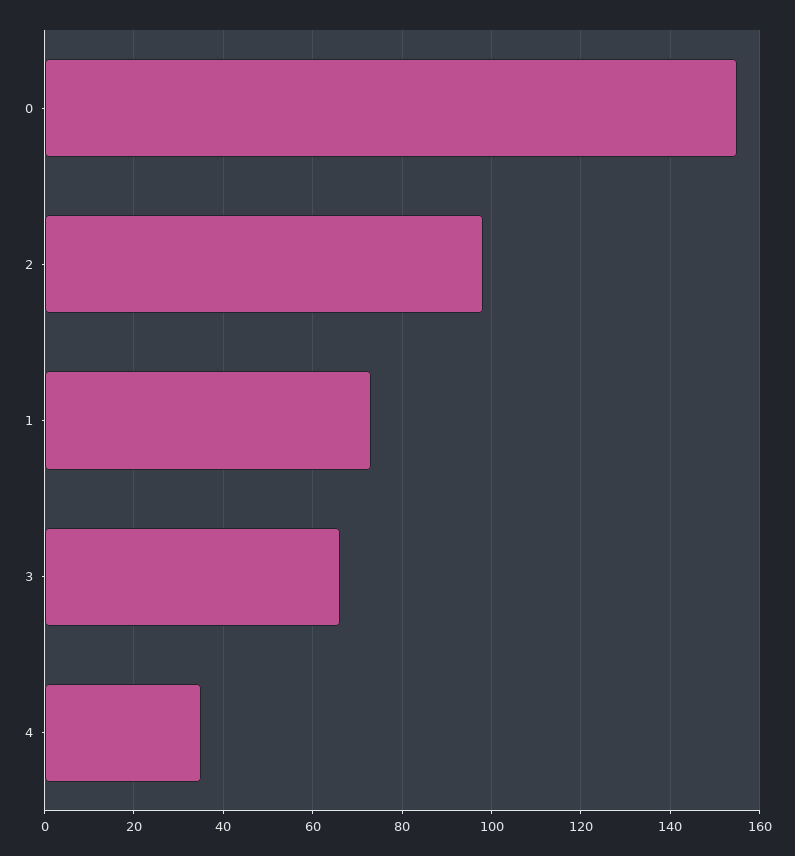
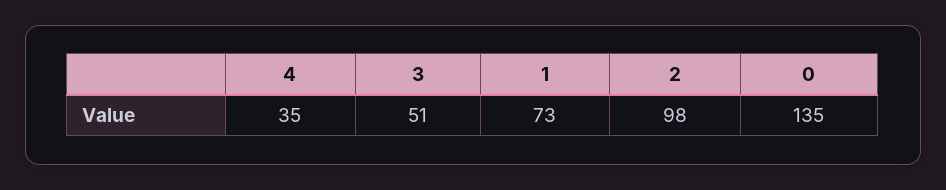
  {
-   "0": 155,
+   "0": 135,
    "2": 98,
    "1": 73,
-   "3": 65,
+   "3": 51,
    "4": 35
  }

